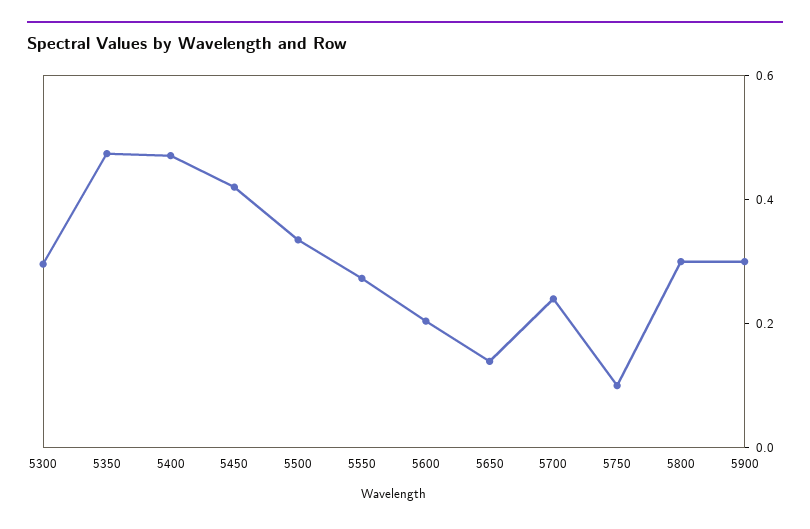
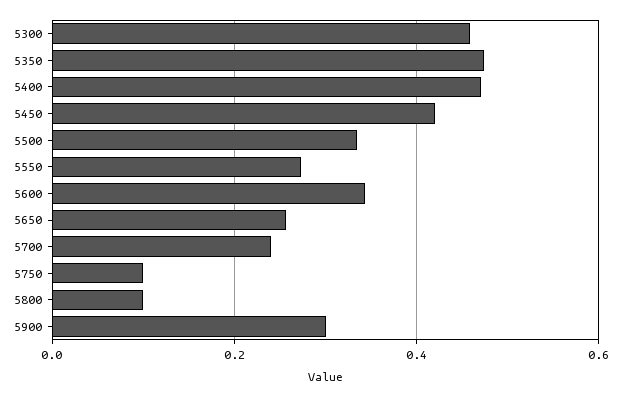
  {
-   "5300": 0.3,
+   "5300": 0.46,
    "5350": 0.48,
    "5400": 0.48,
    "5450": 0.42,
    "5500": 0.34,
    "5550": 0.28,
-   "5600": 0.2,
+   "5600": 0.34,
-   "5650": 0.15,
+   "5650": 0.26,
    "5700": 0.24,
    "5750": 0.1,
-   "5800": 0.3,
+   "5800": 0.1,
    "5900": 0.3
  }

